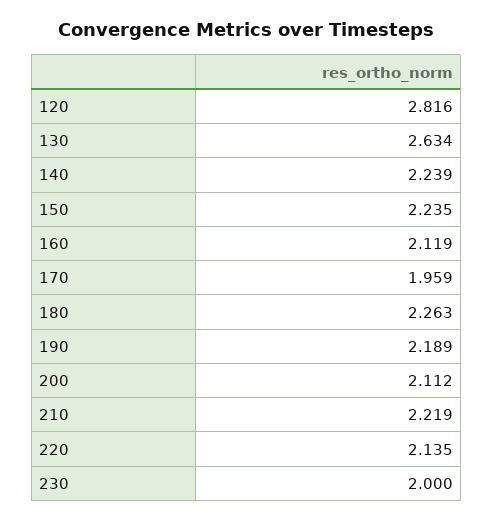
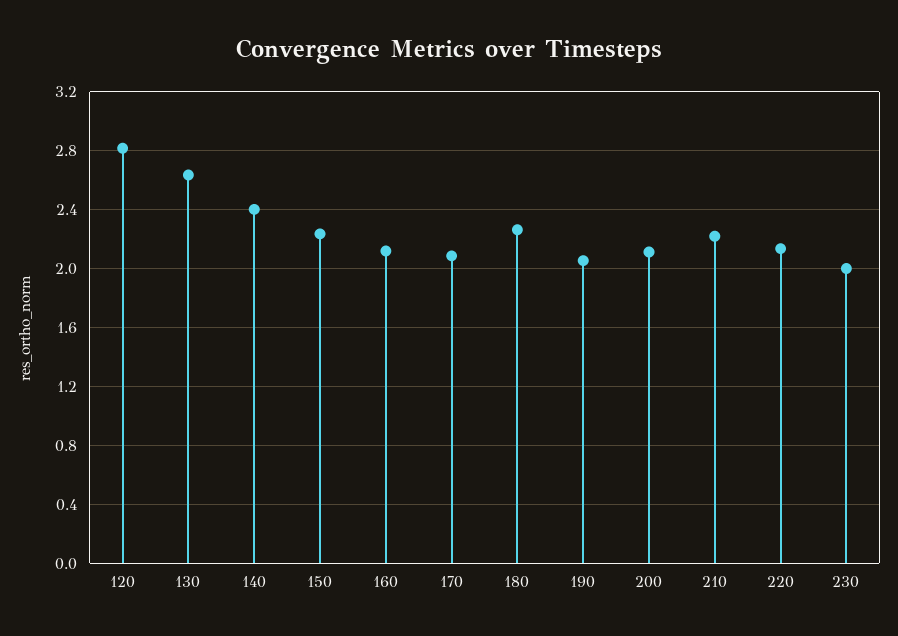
  {
    "120": 2.816,
    "130": 2.634,
-   "140": 2.239,
+   "140": 2.4,
    "150": 2.235,
    "160": 2.119,
-   "170": 1.959,
+   "170": 2.1,
    "180": 2.263,
-   "190": 2.189,
+   "190": 2.05,
    "200": 2.112,
    "210": 2.219,
    "220": 2.135,
    "230": 2
  }

